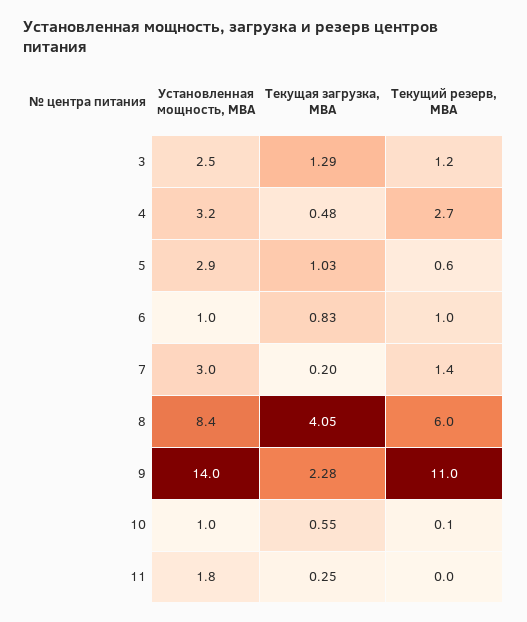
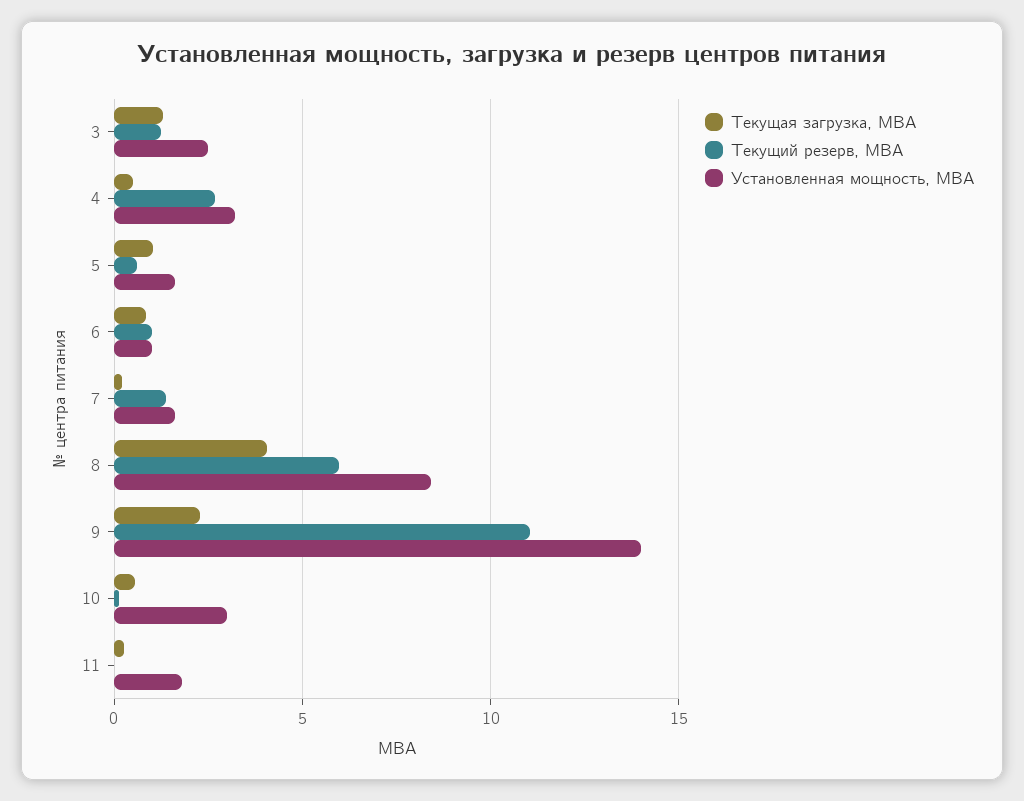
  {
    "Установленная мощность, МВА": {
      "3": 2.5,
      "4": 3.2,
-     "5": 2.9,
+     "5": 1.5,
      "6": 1,
-     "7": 3,
+     "7": 1.5,
      "8": 8.4,
      "9": 14,
-     "10": 1,
+     "10": 3,
      "11": 1.8
    },
    "Текущая загрузка, МВА": {
      "3": 1.29,
      "4": 0.48,
      "5": 1.03,
      "6": 0.83,
      "7": 0.2,
      "8": 4.05,
      "9": 2.28,
      "10": 0.55,
      "11": 0.25
    },
    "Текущий резерв, МВА": {
      "3": 1.2,
      "4": 2.7,
      "5": 0.6,
      "6": 1,
      "7": 1.4,
      "8": 6,
      "9": 11,
      "10": 0.1,
      "11": 0
    }
  }

